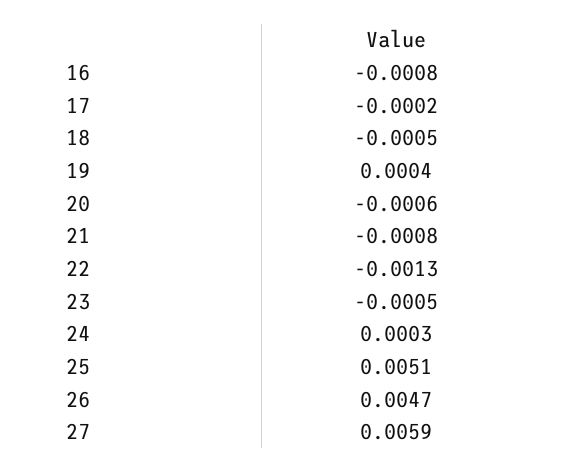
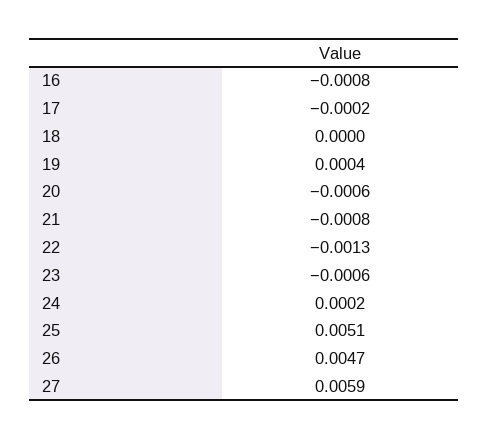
  {
    "16": -0.0008,
    "17": -0.0002,
-   "18": -0.0005,
+   "18": 0,
    "19": 0.0004,
    "20": -0.0006,
    "21": -0.0008,
    "22": -0.0013,
-   "23": -0.0005,
+   "23": -0.0006,
-   "24": 0.0003,
+   "24": 0.0002,
    "25": 0.0051,
    "26": 0.0047,
    "27": 0.0059
  }

